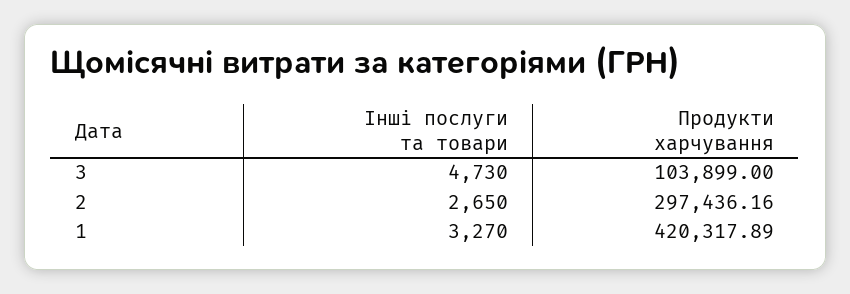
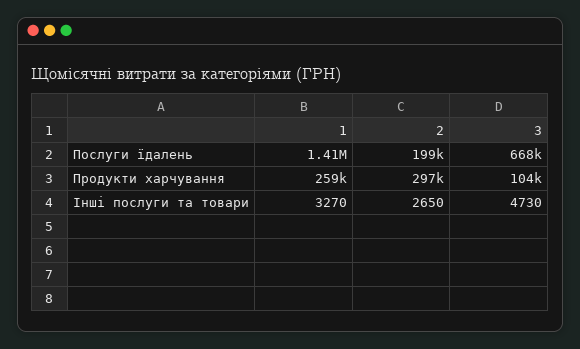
  {
    "Інші послуги та товари": {
      "3": 4730,
      "2": 2650,
      "1": 3270
    },
    "Продукти харчування": {
      "3": 103899,
      "2": 297436.16,
-     "1": 420317.89
+     "1": 259000
-   }
+   },
+   "Послуги їдалень": {
+     "1": 1410000,
+     "2": 199000,
+     "3": 668000
+   }
  }

